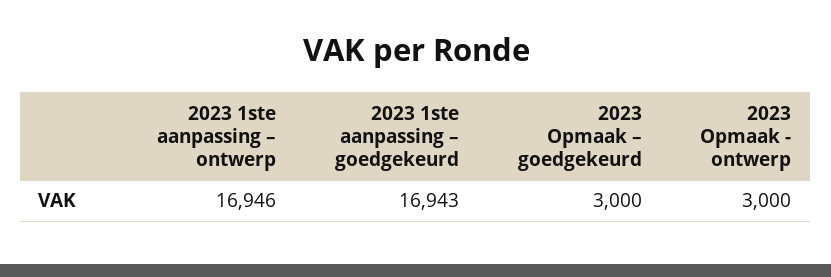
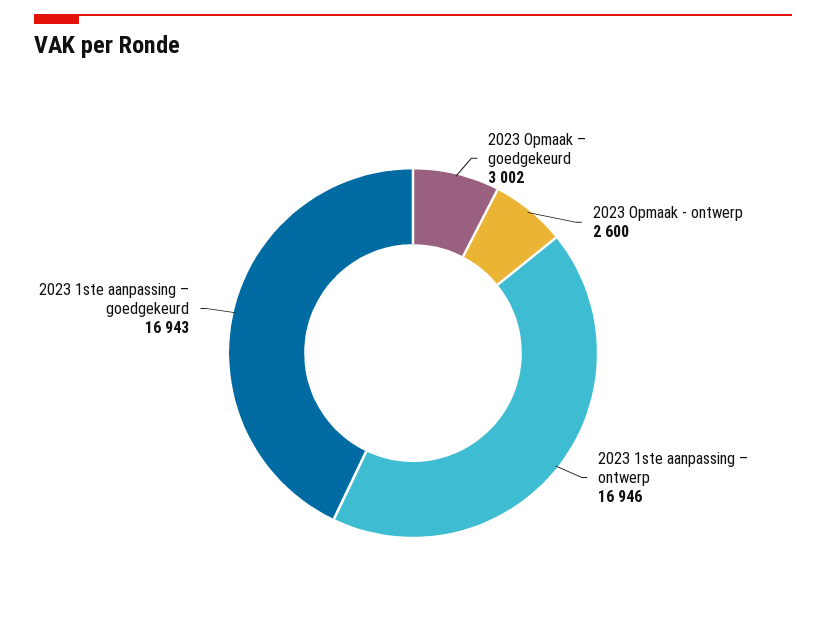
  {
    "2023 1ste aanpassing – ontwerp": 16946,
    "2023 1ste aanpassing – goedgekeurd": 16943,
-   "2023 Opmaak – goedgekeurd": 3000,
+   "2023 Opmaak – goedgekeurd": 3002,
-   "2023 Opmaak - ontwerp": 3000
+   "2023 Opmaak - ontwerp": 2600
  }

